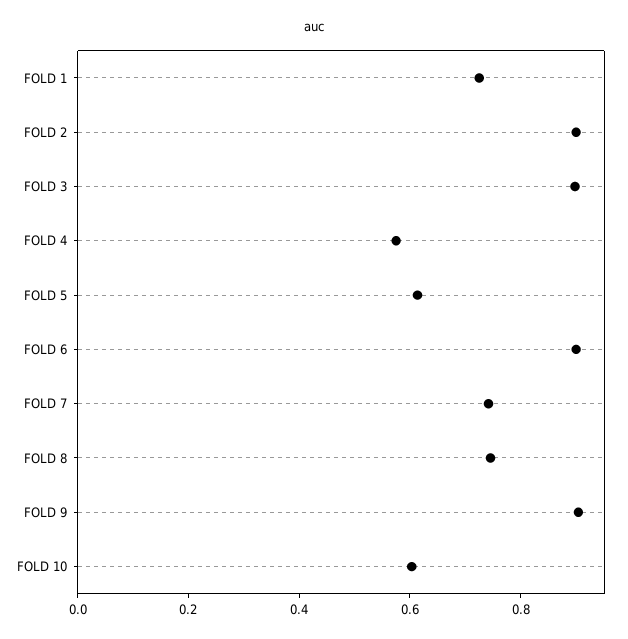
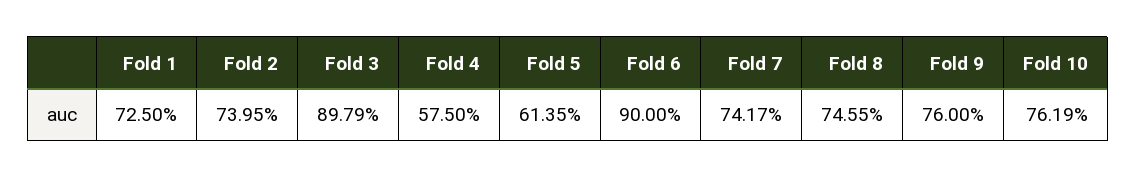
  {
    "FOLD 1": 0.725,
-   "FOLD 2": 0.9,
+   "FOLD 2": 0.7395,
    "FOLD 3": 0.8979,
    "FOLD 4": 0.575,
    "FOLD 5": 0.6135,
    "FOLD 6": 0.9,
    "FOLD 7": 0.7417,
    "FOLD 8": 0.7455,
-   "FOLD 9": 0.9,
+   "FOLD 9": 0.76,
-   "FOLD 10": 0.6
+   "FOLD 10": 0.7619
  }

